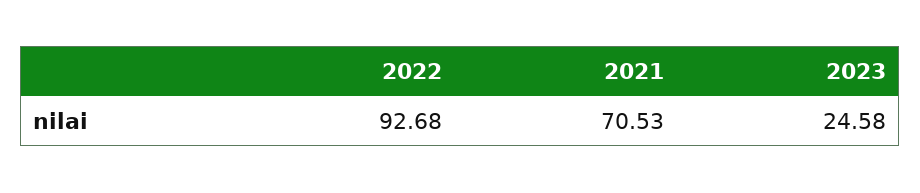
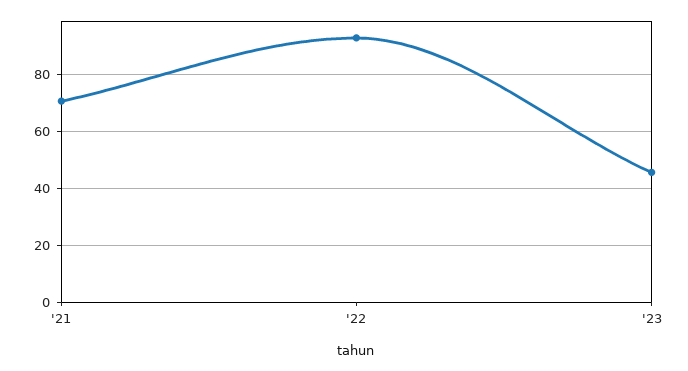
  {
    "2022": 92.68,
    "2021": 70.53,
-   "2023": 24.58
+   "2023": 45
  }

